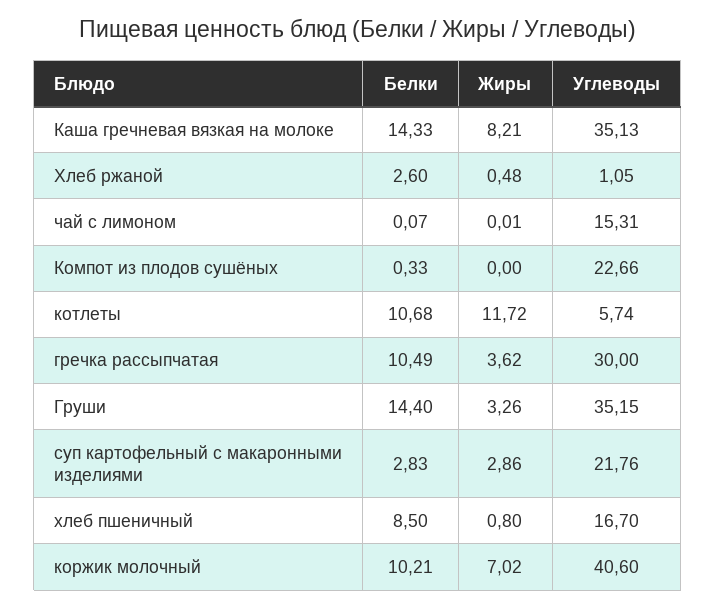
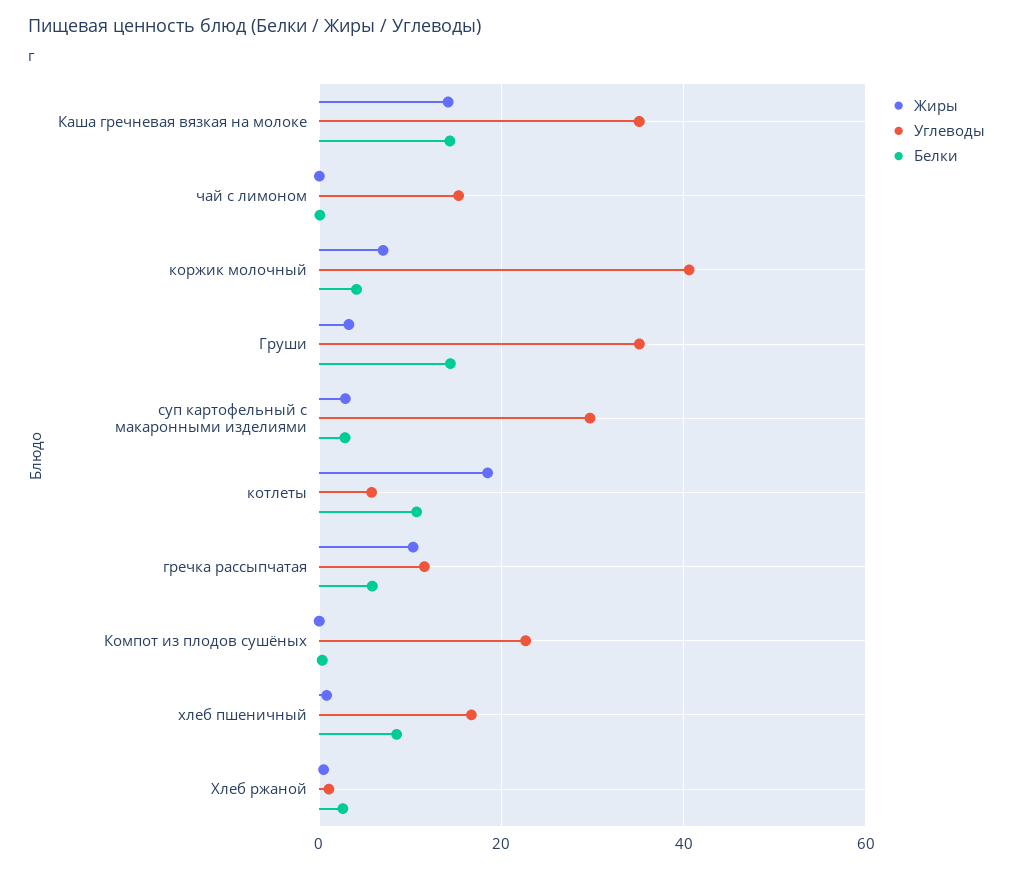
  {
    "Белки": {
      "Каша гречневая вязкая на молоке": 14.33,
      "Хлеб ржаной": 2.6,
      "чай с лимоном": 0.07,
      "Компот из плодов сушёных": 0.33,
      "котлеты": 10.68,
-     "гречка рассыпчатая": 10.49,
+     "гречка рассыпчатая": 6,
      "Груши": 14.4,
      "суп картофельный с макаронными изделиями": 2.83,
      "хлеб пшеничный": 8.5,
-     "коржик молочный": 10.21
+     "коржик молочный": 4
    },
    "Жиры": {
-     "Каша гречневая вязкая на молоке": 8.21,
+     "Каша гречневая вязкая на молоке": 14,
      "Хлеб ржаной": 0.48,
      "чай с лимоном": 0.01,
      "Компот из плодов сушёных": 0,
-     "котлеты": 11.72,
+     "котлеты": 18,
-     "гречка рассыпчатая": 3.62,
+     "гречка рассыпчатая": 10,
      "Груши": 3.26,
      "суп картофельный с макаронными изделиями": 2.86,
      "хлеб пшеничный": 0.8,
      "коржик молочный": 7.02
    },
    "Углеводы": {
      "Каша гречневая вязкая на молоке": 35.13,
      "Хлеб ржаной": 1.05,
      "чай с лимоном": 15.31,
      "Компот из плодов сушёных": 22.66,
      "котлеты": 5.74,
-     "гречка рассыпчатая": 30,
+     "гречка рассыпчатая": 12,
      "Груши": 35.15,
-     "суп картофельный с макаронными изделиями": 21.76,
+     "суп картофельный с макаронными изделиями": 30,
      "хлеб пшеничный": 16.7,
      "коржик молочный": 40.6
    }
  }

